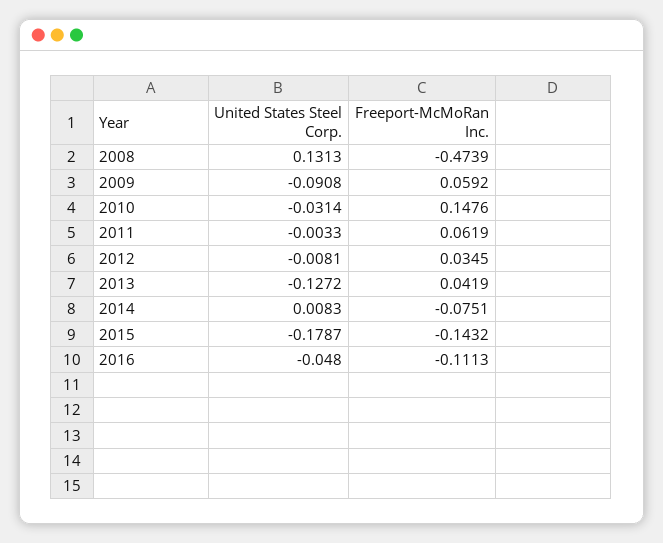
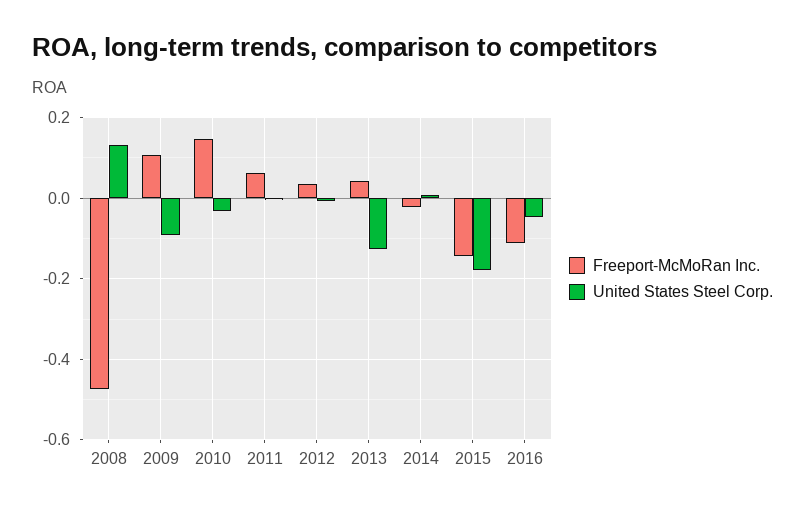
  {
    "United States Steel Corp.": {
      "2008": 0.1313,
      "2009": -0.0908,
      "2010": -0.0314,
      "2011": -0.0033,
      "2012": -0.0081,
      "2013": -0.1272,
      "2014": 0.0083,
      "2015": -0.1787,
      "2016": -0.048
    },
    "Freeport-McMoRan Inc.": {
      "2008": -0.4739,
-     "2009": 0.0592,
+     "2009": 0.1,
      "2010": 0.1476,
      "2011": 0.0619,
      "2012": 0.0345,
      "2013": 0.0419,
-     "2014": -0.0751,
+     "2014": -0.02,
      "2015": -0.1432,
      "2016": -0.1113
    }
  }

